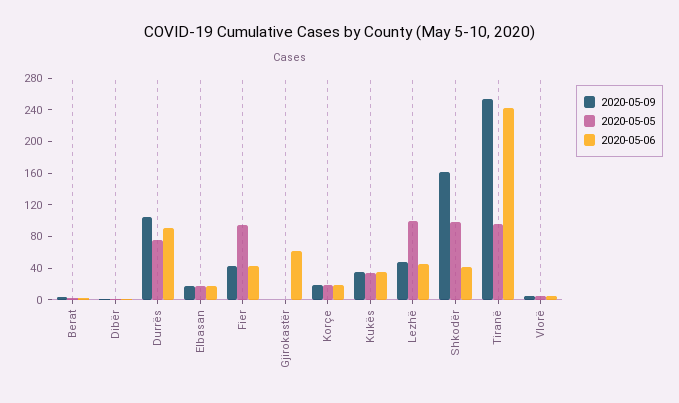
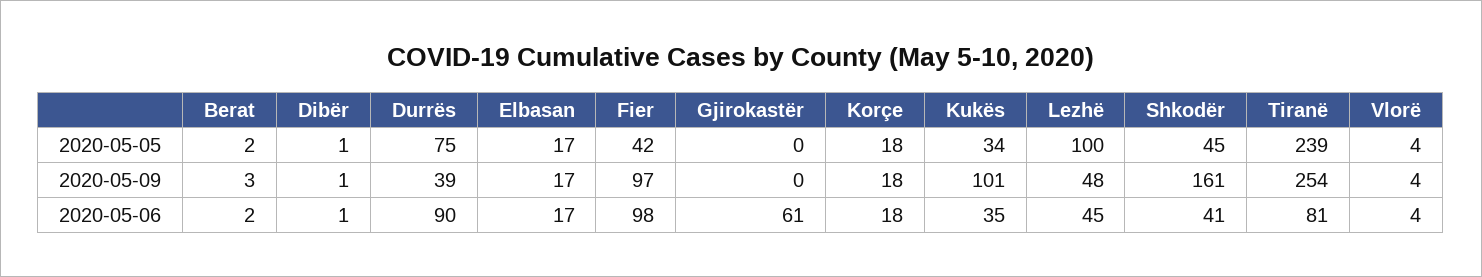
  {
    "2020-05-09": {
      "Berat": 3,
      "Dibër": 1,
-     "Durrës": 100,
+     "Durrës": 39,
      "Elbasan": 17,
-     "Fier": 40,
+     "Fier": 97,
      "Gjirokastër": 0,
      "Korçe": 18,
-     "Kukës": 40,
+     "Kukës": 101,
      "Lezhë": 48,
      "Shkodër": 161,
      "Tiranë": 254,
      "Vlorë": 4
    },
    "2020-05-05": {
      "Berat": 2,
      "Dibër": 1,
      "Durrës": 75,
      "Elbasan": 17,
-     "Fier": 100,
+     "Fier": 42,
      "Gjirokastër": 0,
      "Korçe": 18,
      "Kukës": 34,
      "Lezhë": 100,
-     "Shkodër": 100,
+     "Shkodër": 45,
-     "Tiranë": 100,
+     "Tiranë": 239,
      "Vlorë": 4
    },
    "2020-05-06": {
      "Berat": 2,
      "Dibër": 1,
      "Durrës": 90,
      "Elbasan": 17,
-     "Fier": 40,
+     "Fier": 98,
      "Gjirokastër": 61,
      "Korçe": 18,
      "Kukës": 35,
      "Lezhë": 45,
      "Shkodër": 41,
-     "Tiranë": 240,
+     "Tiranë": 81,
      "Vlorë": 4
    }
  }

